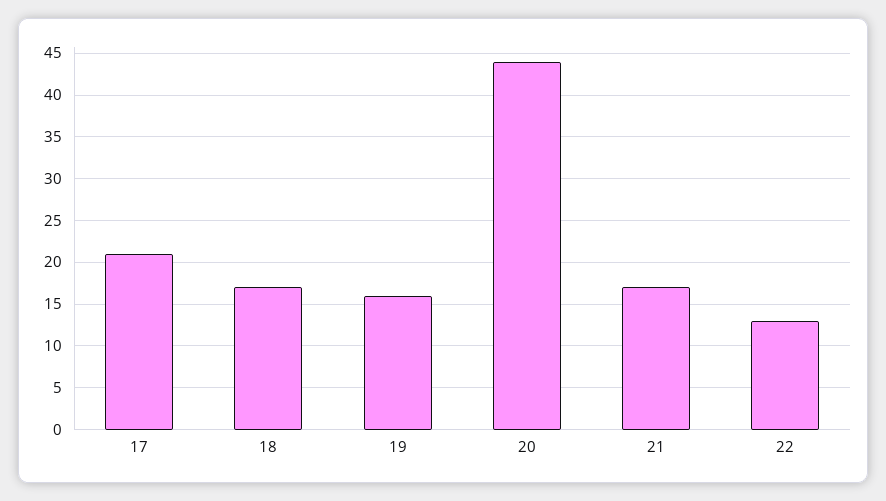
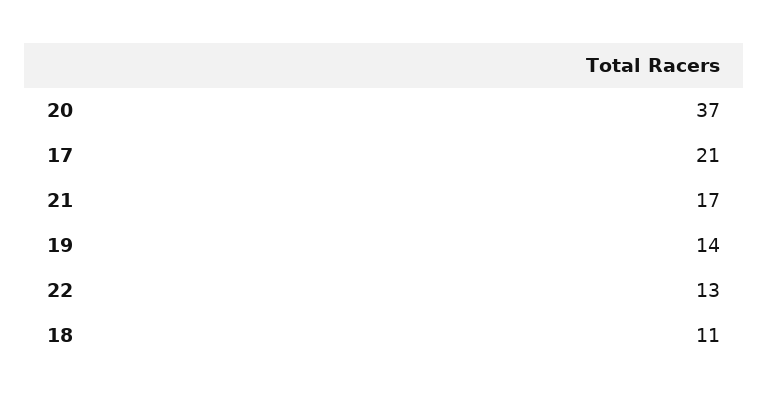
  {
    "17": 21,
-   "18": 17,
+   "18": 11,
-   "19": 16,
+   "19": 14,
-   "20": 44,
+   "20": 37,
    "21": 17,
    "22": 13
  }

